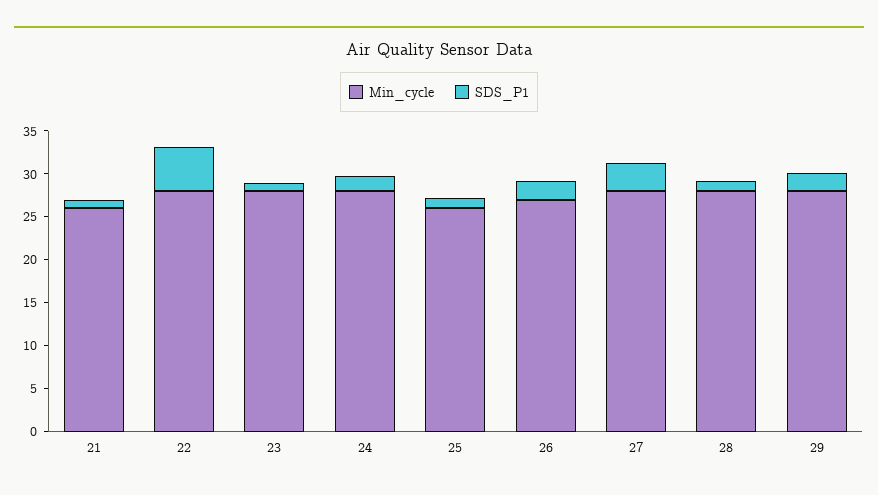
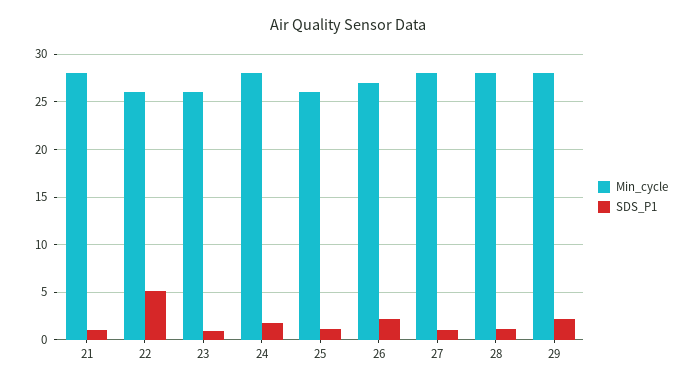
  {
    "Min_cycle": {
-     "21": 26,
+     "21": 28,
-     "22": 28,
+     "22": 26,
-     "23": 28,
+     "23": 26,
      "24": 28,
      "25": 26,
      "26": 27,
      "27": 28,
      "28": 28,
      "29": 28
    },
    "SDS_P1": {
      "21": 1,
      "22": 5,
      "23": 1,
      "24": 2,
      "25": 1,
      "26": 2,
-     "27": 3,
+     "27": 1,
      "28": 1,
      "29": 2
    }
  }

